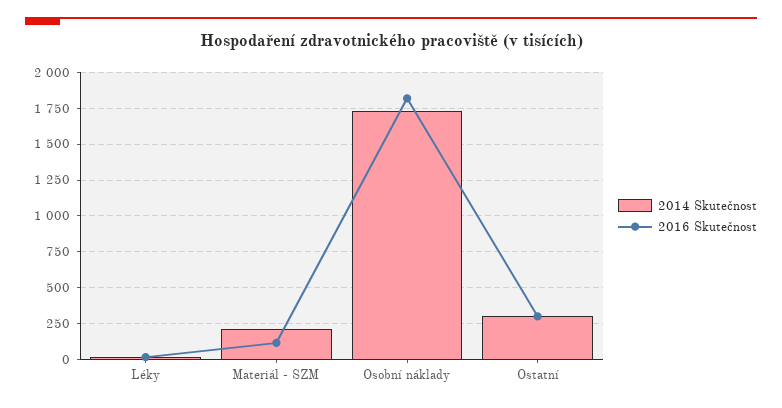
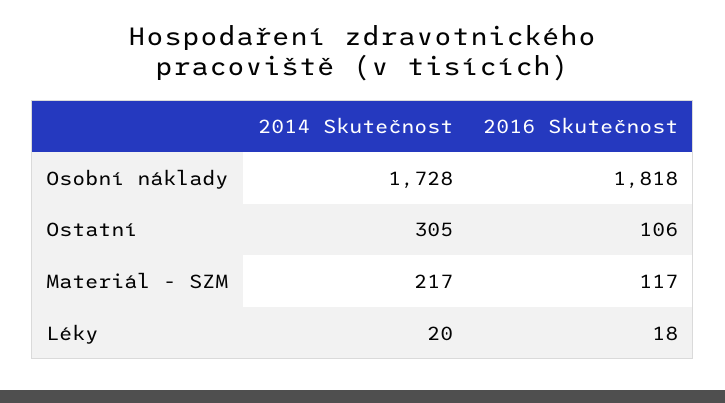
  {
    "2014 Skutečnost": {
      "Léky": 20,
      "Materiál - SZM": 217,
      "Osobní náklady": 1728,
      "Ostatní": 305
    },
    "2016 Skutečnost": {
      "Léky": 18,
      "Materiál - SZM": 117,
      "Osobní náklady": 1818,
-     "Ostatní": 300
+     "Ostatní": 106
    }
  }

